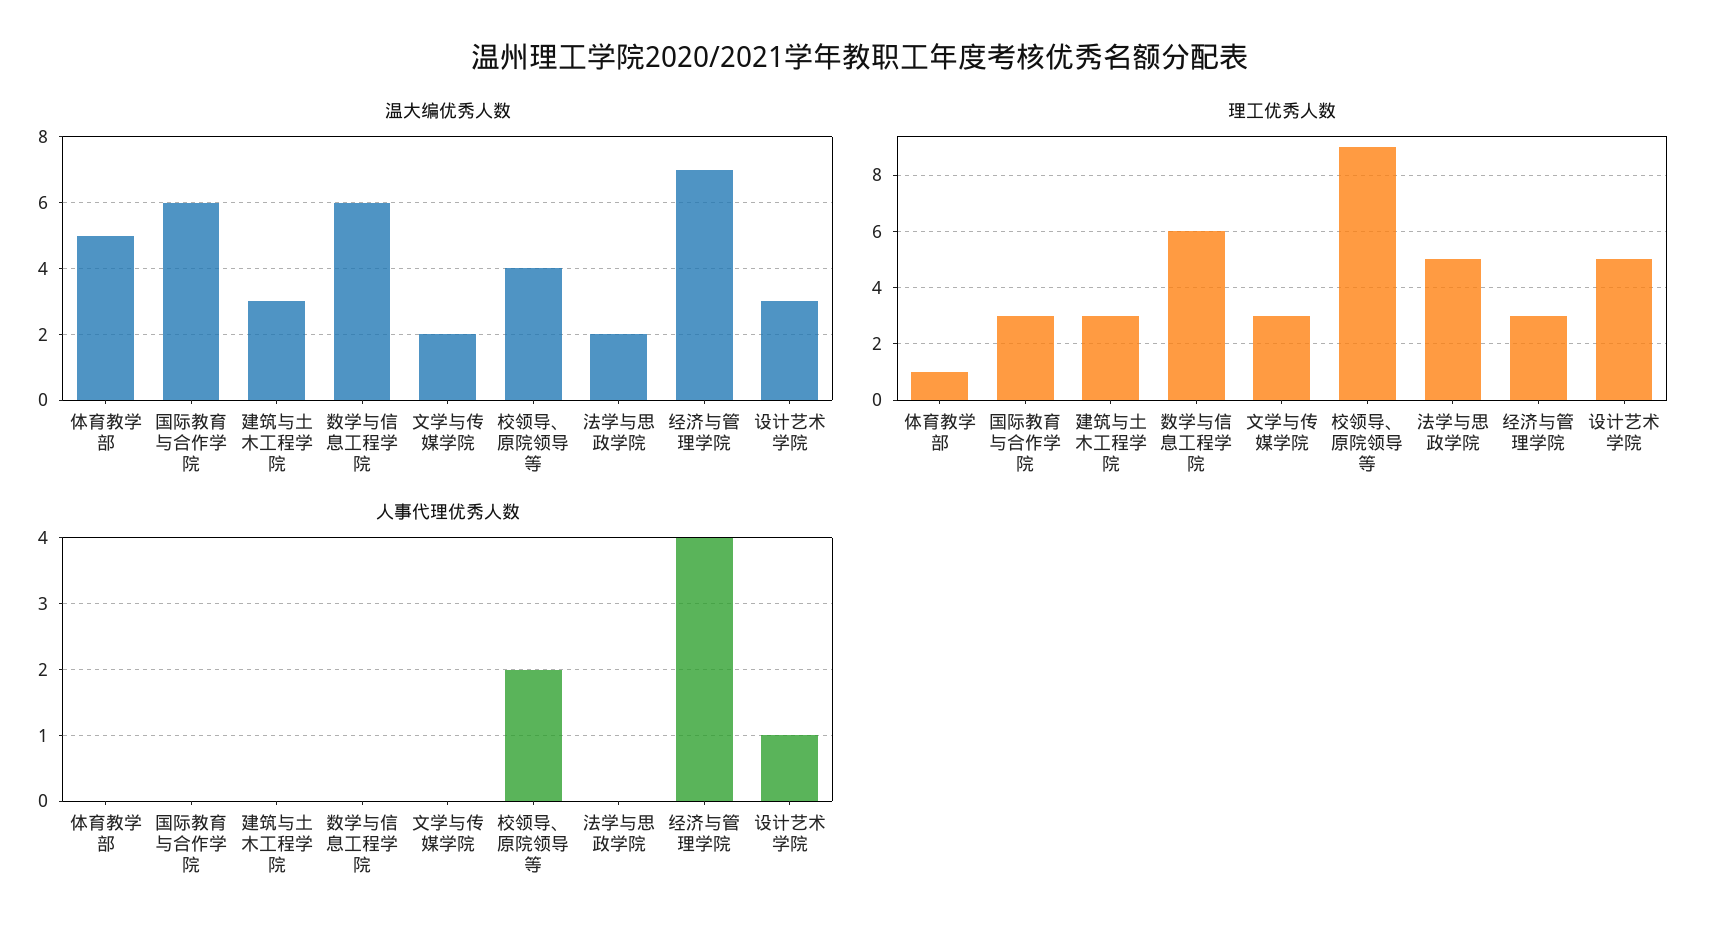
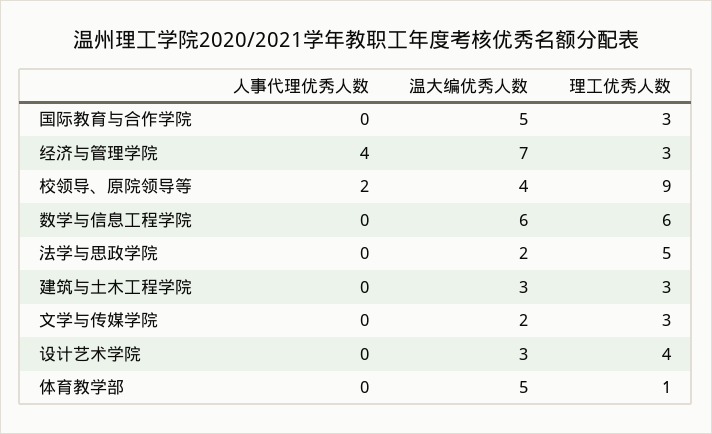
  {
    "温大编优秀人数": {
      "体育教学部": 5,
-     "国际教育与合作学院": 6,
+     "国际教育与合作学院": 5,
      "建筑与土木工程学院": 3,
      "数学与信息工程学院": 6,
      "文学与传媒学院": 2,
      "校领导、原院领导等": 4,
      "法学与思政学院": 2,
      "经济与管理学院": 7,
      "设计艺术学院": 3
    },
    "理工优秀人数": {
      "体育教学部": 1,
      "国际教育与合作学院": 3,
      "建筑与土木工程学院": 3,
      "数学与信息工程学院": 6,
      "文学与传媒学院": 3,
      "校领导、原院领导等": 9,
      "法学与思政学院": 5,
      "经济与管理学院": 3,
-     "设计艺术学院": 5
+     "设计艺术学院": 4
    },
    "人事代理优秀人数": {
      "体育教学部": 0,
      "国际教育与合作学院": 0,
      "建筑与土木工程学院": 0,
      "数学与信息工程学院": 0,
      "文学与传媒学院": 0,
      "校领导、原院领导等": 2,
      "法学与思政学院": 0,
      "经济与管理学院": 4,
-     "设计艺术学院": 1
+     "设计艺术学院": 0
    }
  }

